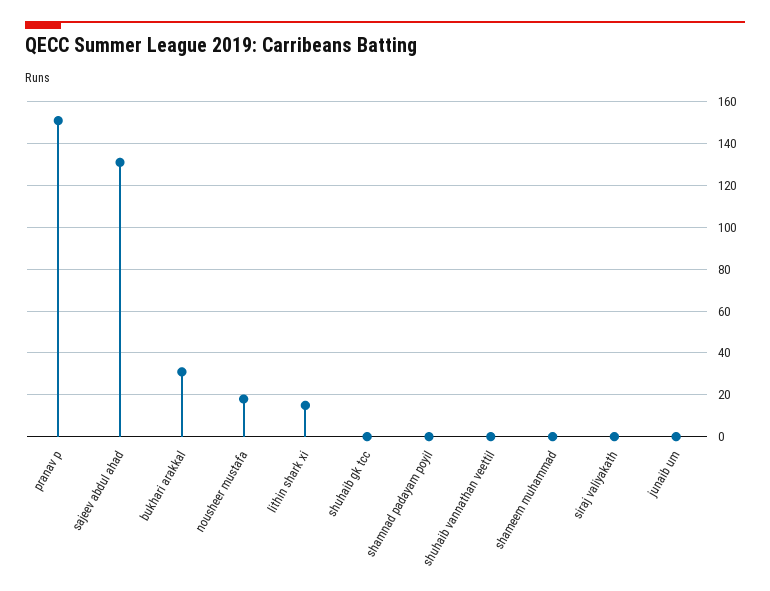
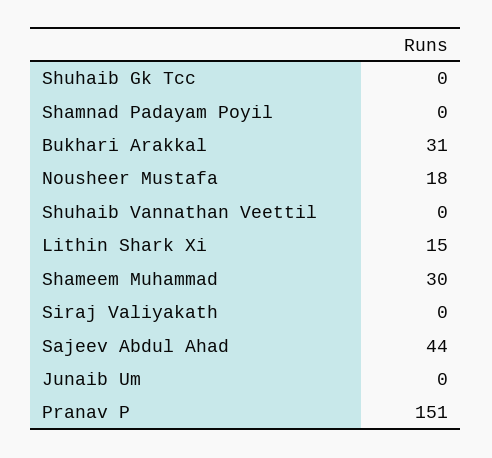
  {
    "pranav p": 151,
-   "sajeev abdul ahad": 130,
+   "sajeev abdul ahad": 44,
    "bukhari arakkal": 31,
    "nousheer mustafa": 18,
    "lithin shark xi": 15,
    "shuhaib gk tcc": 0,
    "shamnad padayam poyil": 0,
    "shuhaib vannathan veettil": 0,
-   "shameem muhammad": 0,
+   "shameem muhammad": 30,
    "siraj valiyakath": 0,
    "junaib um": 0
  }

